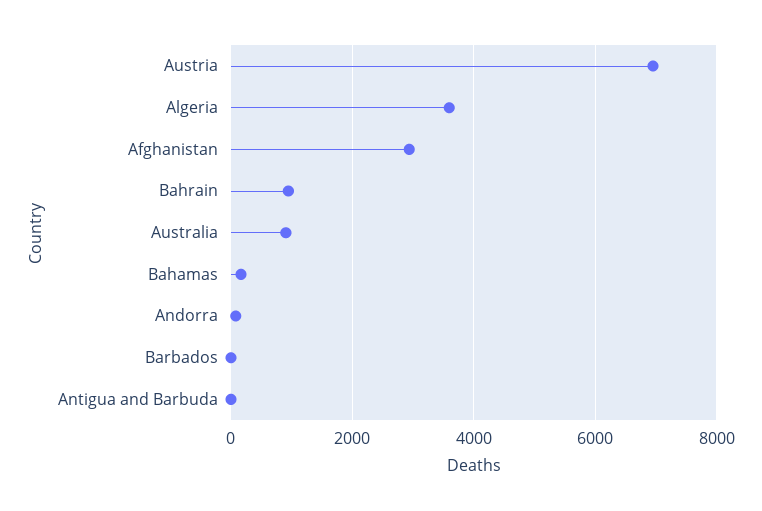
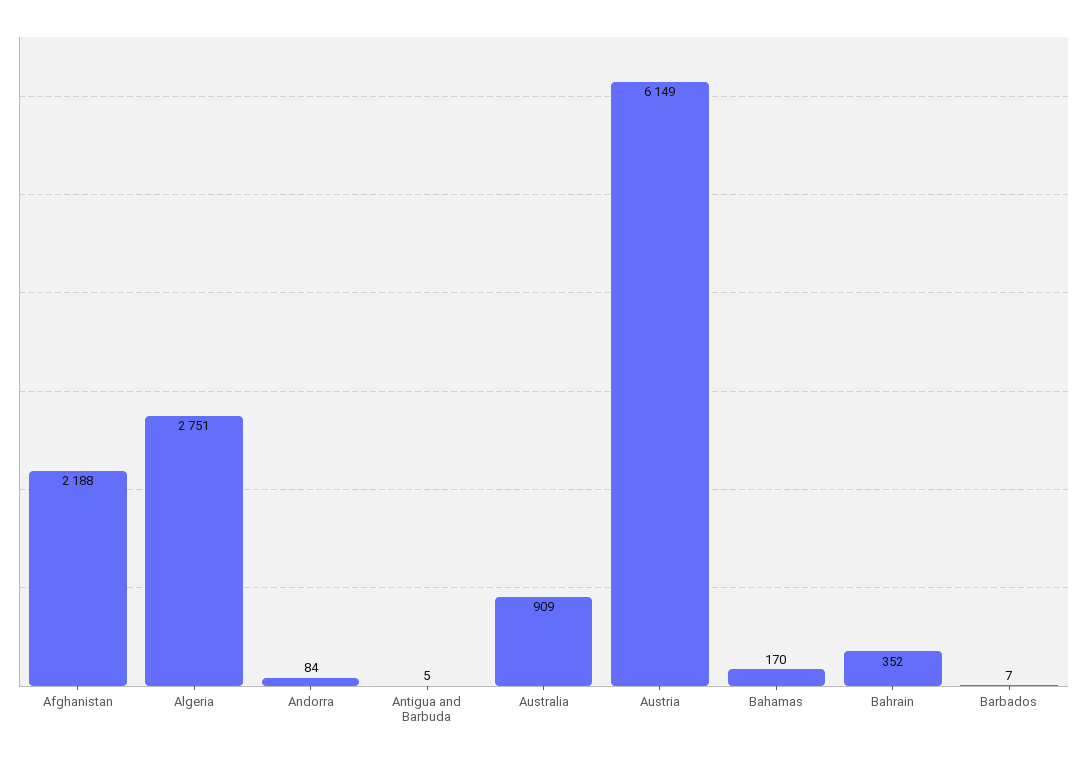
  {
-   "Austria": 7000,
+   "Austria": 6149,
-   "Algeria": 3600,
+   "Algeria": 2751,
-   "Afghanistan": 3000,
+   "Afghanistan": 2188,
-   "Bahrain": 1000,
+   "Bahrain": 352,
    "Australia": 909,
    "Bahamas": 170,
    "Andorra": 84,
    "Barbados": 7,
    "Antigua and Barbuda": 5
  }

